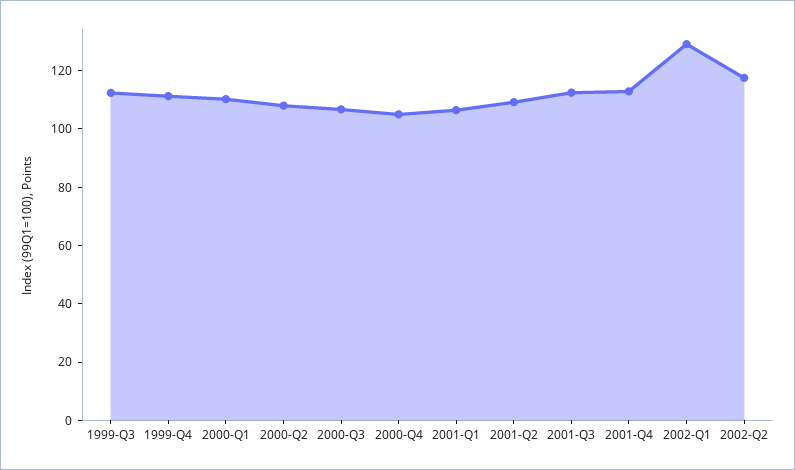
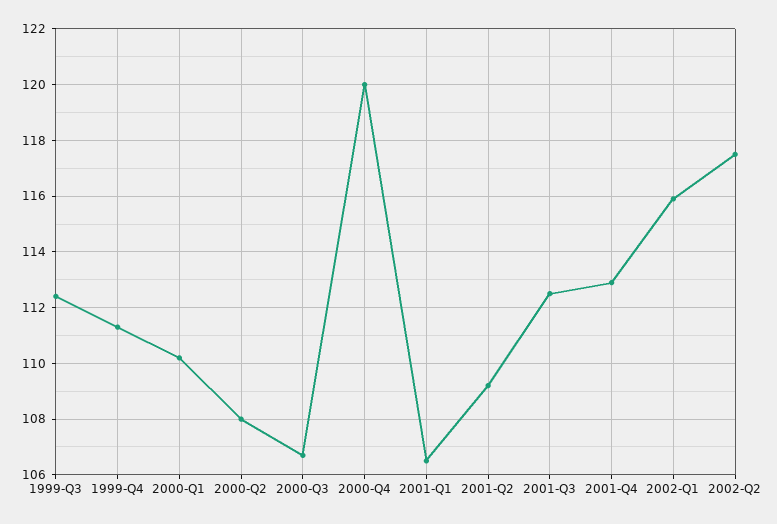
  {
    "1999-Q3": 112.5,
    "1999-Q4": 111.5,
    "2000-Q1": 110,
    "2000-Q2": 108,
    "2000-Q3": 106.5,
-   "2000-Q4": 105,
+   "2000-Q4": 120,
    "2001-Q1": 106.5,
    "2001-Q2": 109,
    "2001-Q3": 112.5,
    "2001-Q4": 113,
-   "2002-Q1": 130,
+   "2002-Q1": 116,
    "2002-Q2": 117.5
  }

